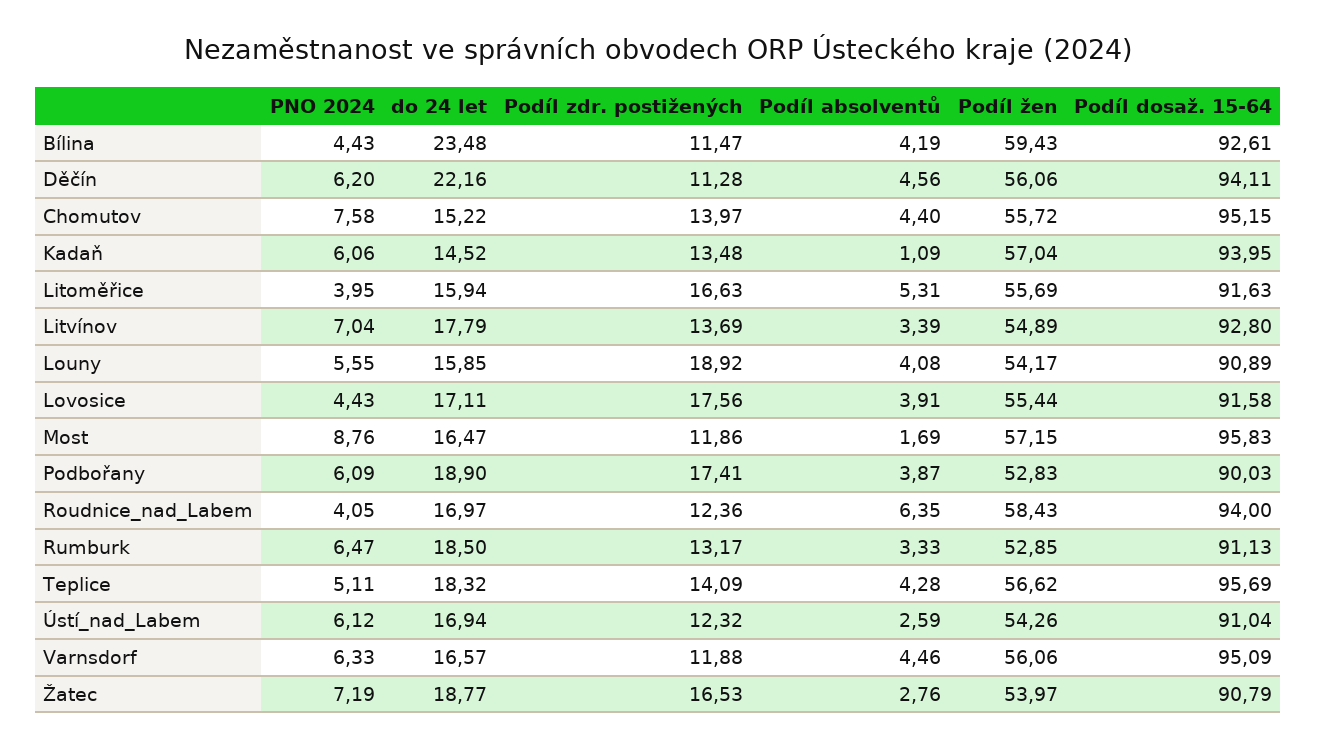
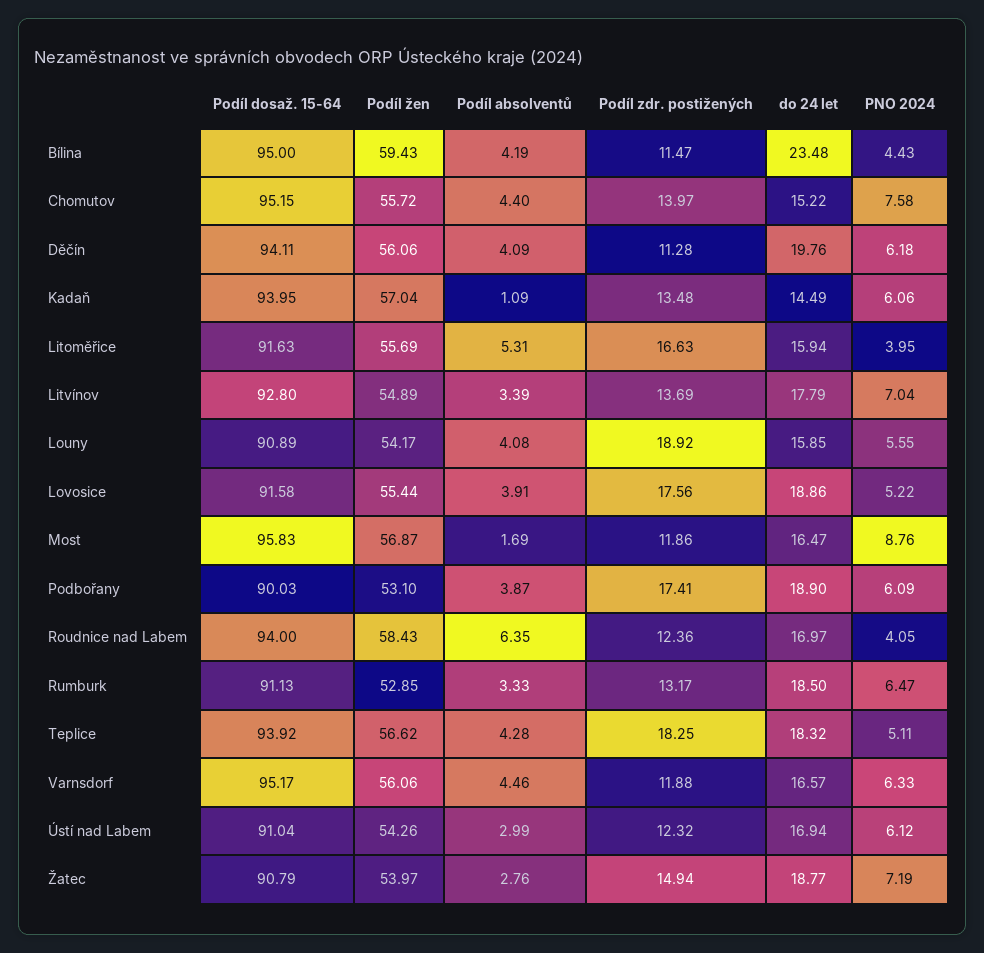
  {
    "PNO 2024": {
      "Bílina": 4.43,
-     "Děčín": 6.2,
+     "Děčín": 6.18,
      "Chomutov": 7.58,
      "Kadaň": 6.06,
      "Litoměřice": 3.95,
      "Litvínov": 7.04,
      "Louny": 5.55,
-     "Lovosice": 4.43,
+     "Lovosice": 5.22,
      "Most": 8.76,
      "Podbořany": 6.09,
      "Roudnice_nad_Labem": 4.05,
      "Rumburk": 6.47,
      "Teplice": 5.11,
      "Ústí_nad_Labem": 6.12,
      "Varnsdorf": 6.33,
      "Žatec": 7.19
    },
    "do 24 let": {
      "Bílina": 23.48,
-     "Děčín": 22.16,
+     "Děčín": 19.76,
      "Chomutov": 15.22,
-     "Kadaň": 14.52,
+     "Kadaň": 14.49,
      "Litoměřice": 15.94,
      "Litvínov": 17.79,
      "Louny": 15.85,
-     "Lovosice": 17.11,
+     "Lovosice": 18.86,
      "Most": 16.47,
      "Podbořany": 18.9,
      "Roudnice_nad_Labem": 16.97,
      "Rumburk": 18.5,
      "Teplice": 18.32,
      "Ústí_nad_Labem": 16.94,
      "Varnsdorf": 16.57,
      "Žatec": 18.77
    },
    "Podíl zdr. postižených": {
      "Bílina": 11.47,
      "Děčín": 11.28,
      "Chomutov": 13.97,
      "Kadaň": 13.48,
      "Litoměřice": 16.63,
      "Litvínov": 13.69,
      "Louny": 18.92,
      "Lovosice": 17.56,
      "Most": 11.86,
      "Podbořany": 17.41,
      "Roudnice_nad_Labem": 12.36,
      "Rumburk": 13.17,
-     "Teplice": 14.09,
+     "Teplice": 18.25,
      "Ústí_nad_Labem": 12.32,
      "Varnsdorf": 11.88,
-     "Žatec": 16.53
+     "Žatec": 14.94
    },
    "Podíl absolventů": {
      "Bílina": 4.19,
-     "Děčín": 4.56,
+     "Děčín": 4.09,
      "Chomutov": 4.4,
      "Kadaň": 1.09,
      "Litoměřice": 5.31,
      "Litvínov": 3.39,
      "Louny": 4.08,
      "Lovosice": 3.91,
      "Most": 1.69,
      "Podbořany": 3.87,
      "Roudnice_nad_Labem": 6.35,
      "Rumburk": 3.33,
      "Teplice": 4.28,
-     "Ústí_nad_Labem": 2.59,
+     "Ústí_nad_Labem": 2.99,
      "Varnsdorf": 4.46,
      "Žatec": 2.76
    },
    "Podíl žen": {
      "Bílina": 59.43,
      "Děčín": 56.06,
      "Chomutov": 55.72,
      "Kadaň": 57.04,
      "Litoměřice": 55.69,
      "Litvínov": 54.89,
      "Louny": 54.17,
      "Lovosice": 55.44,
-     "Most": 57.15,
+     "Most": 56.87,
-     "Podbořany": 52.83,
+     "Podbořany": 53.1,
      "Roudnice_nad_Labem": 58.43,
      "Rumburk": 52.85,
      "Teplice": 56.62,
      "Ústí_nad_Labem": 54.26,
      "Varnsdorf": 56.06,
      "Žatec": 53.97
    },
    "Podíl dosaž. 15-64": {
-     "Bílina": 92.61,
+     "Bílina": 95,
      "Děčín": 94.11,
      "Chomutov": 95.15,
      "Kadaň": 93.95,
      "Litoměřice": 91.63,
      "Litvínov": 92.8,
      "Louny": 90.89,
      "Lovosice": 91.58,
      "Most": 95.83,
      "Podbořany": 90.03,
      "Roudnice_nad_Labem": 94,
      "Rumburk": 91.13,
-     "Teplice": 95.69,
+     "Teplice": 93.92,
      "Ústí_nad_Labem": 91.04,
-     "Varnsdorf": 95.09,
+     "Varnsdorf": 95.17,
      "Žatec": 90.79
    }
  }

